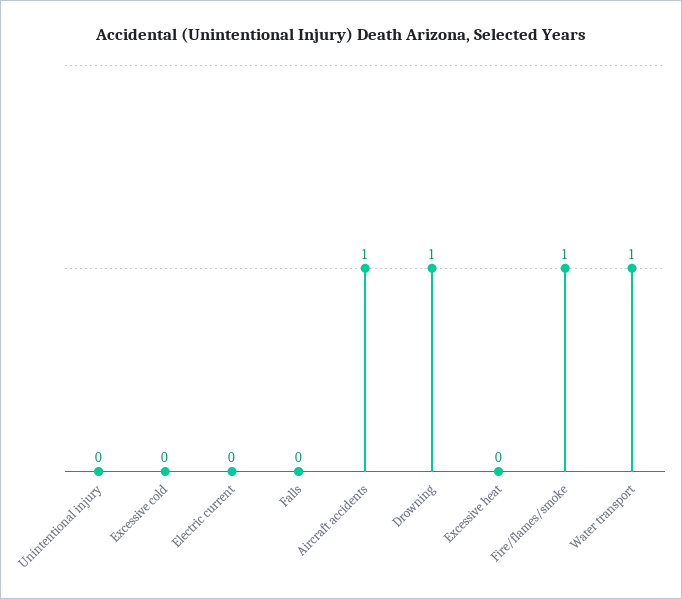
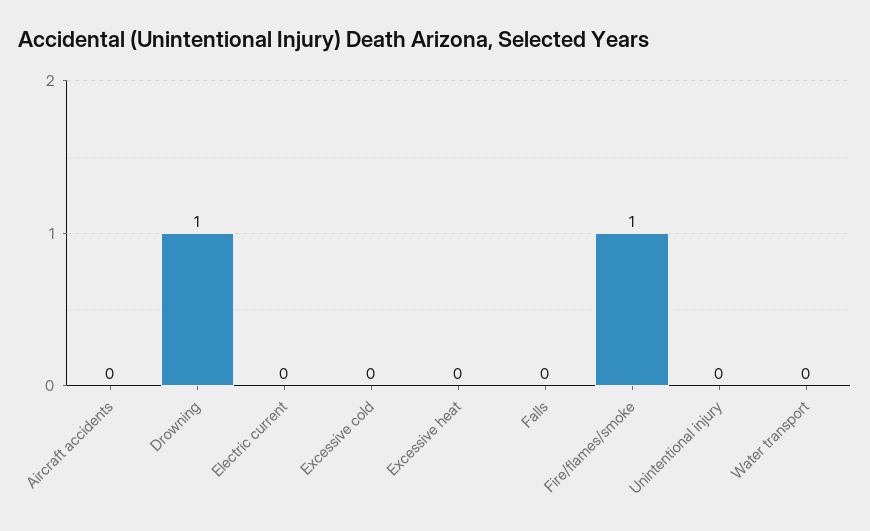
  {
    "Unintentional injury": 0,
    "Excessive cold": 0,
    "Electric current": 0,
    "Falls": 0,
-   "Aircraft accidents": 1,
+   "Aircraft accidents": 0,
    "Drowning": 1,
    "Excessive heat": 0,
    "Fire/flames/smoke": 1,
-   "Water transport": 1
+   "Water transport": 0
  }

